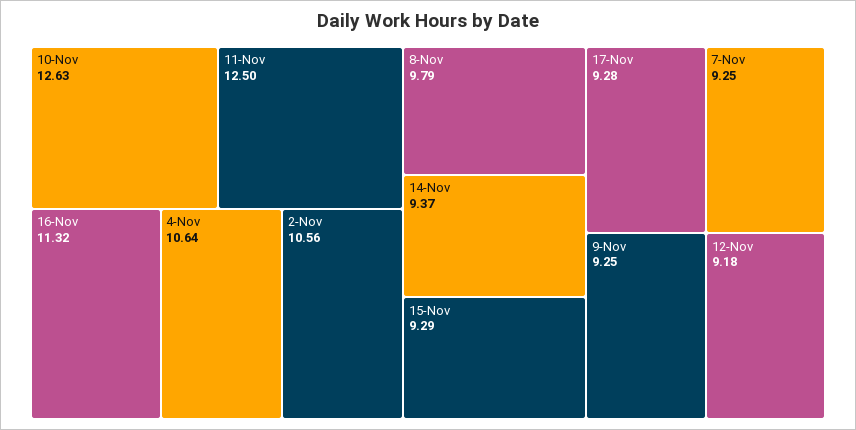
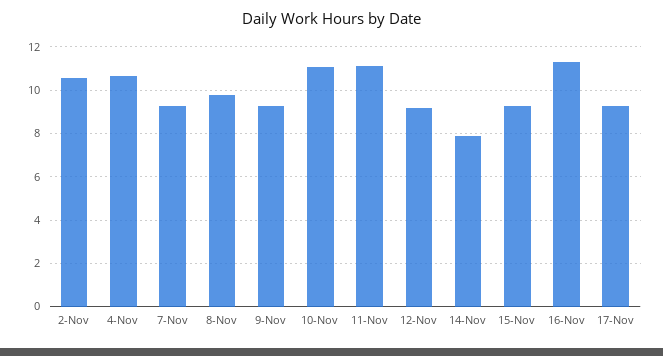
  {
-   "10-Nov": 12.63,
+   "10-Nov": 11,
-   "11-Nov": 12.5,
+   "11-Nov": 11,
    "16-Nov": 11.32,
    "4-Nov": 10.64,
    "2-Nov": 10.56,
    "8-Nov": 9.79,
-   "14-Nov": 9.37,
+   "14-Nov": 8,
    "15-Nov": 9.29,
    "17-Nov": 9.28,
    "7-Nov": 9.25,
    "9-Nov": 9.25,
    "12-Nov": 9.18
  }

